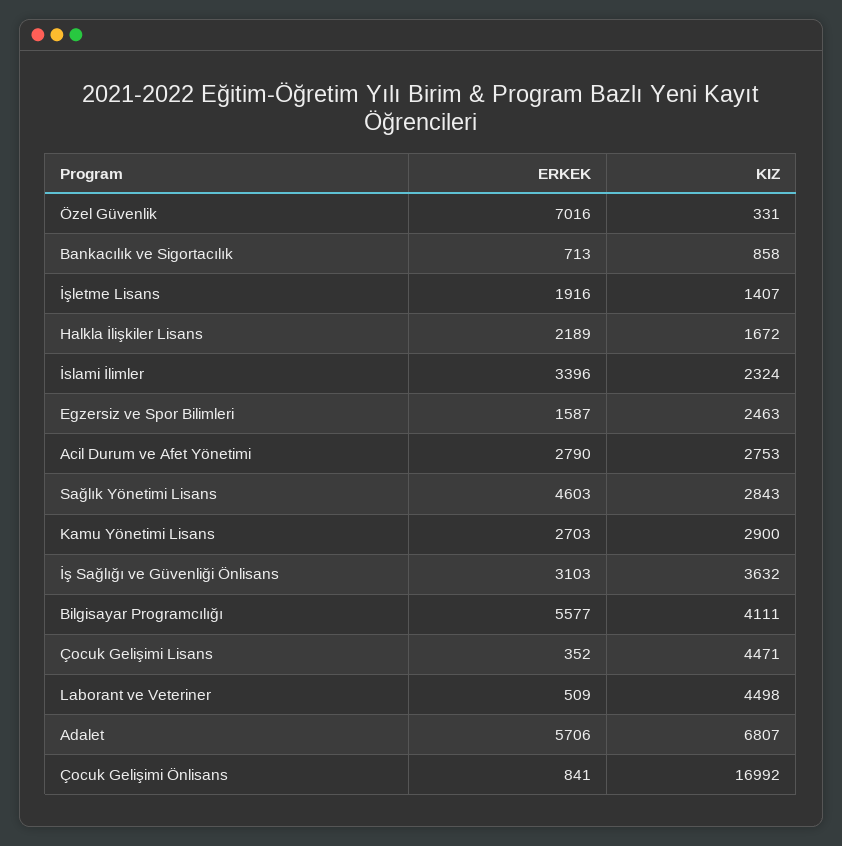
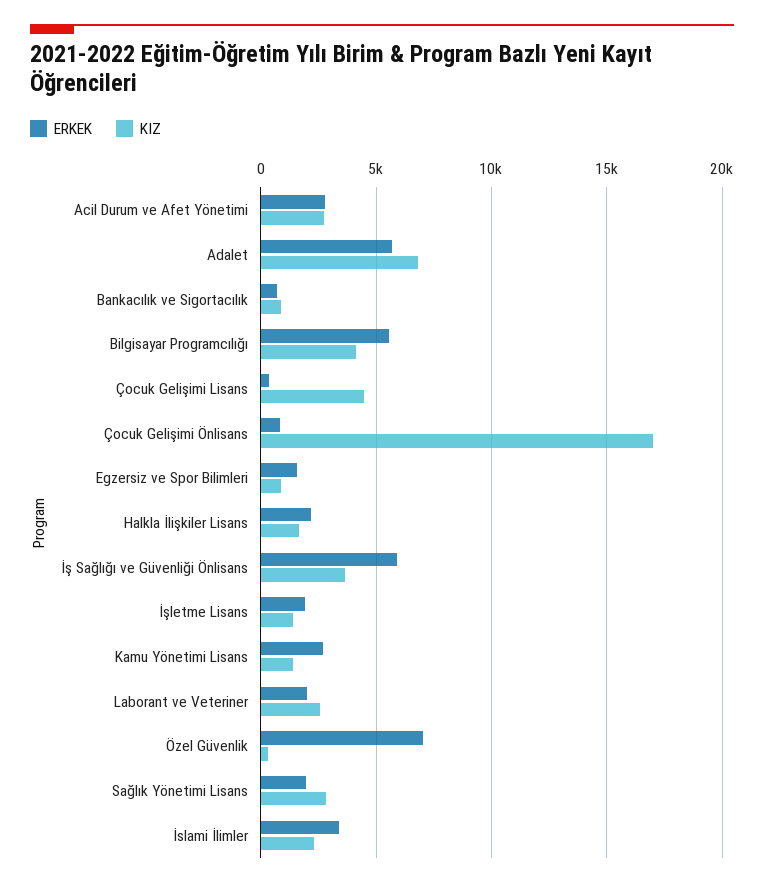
  {
    "ERKEK": {
      "Özel Güvenlik": 7016,
      "Bankacılık ve Sigortacılık": 713,
      "İşletme Lisans": 1916,
      "Halkla İlişkiler Lisans": 2189,
      "İslami İlimler": 3396,
      "Egzersiz ve Spor Bilimleri": 1587,
      "Acil Durum ve Afet Yönetimi": 2790,
-     "Sağlık Yönetimi Lisans": 4603,
+     "Sağlık Yönetimi Lisans": 2000,
      "Kamu Yönetimi Lisans": 2703,
-     "İş Sağlığı ve Güvenliği Önlisans": 3103,
+     "İş Sağlığı ve Güvenliği Önlisans": 6000,
      "Bilgisayar Programcılığı": 5577,
      "Çocuk Gelişimi Lisans": 352,
-     "Laborant ve Veteriner": 509,
+     "Laborant ve Veteriner": 2000,
      "Adalet": 5706,
      "Çocuk Gelişimi Önlisans": 841
    },
    "KIZ": {
      "Özel Güvenlik": 331,
      "Bankacılık ve Sigortacılık": 858,
      "İşletme Lisans": 1407,
      "Halkla İlişkiler Lisans": 1672,
      "İslami İlimler": 2324,
-     "Egzersiz ve Spor Bilimleri": 2463,
+     "Egzersiz ve Spor Bilimleri": 1000,
      "Acil Durum ve Afet Yönetimi": 2753,
      "Sağlık Yönetimi Lisans": 2843,
-     "Kamu Yönetimi Lisans": 2900,
+     "Kamu Yönetimi Lisans": 1500,
      "İş Sağlığı ve Güvenliği Önlisans": 3632,
      "Bilgisayar Programcılığı": 4111,
      "Çocuk Gelişimi Lisans": 4471,
-     "Laborant ve Veteriner": 4498,
+     "Laborant ve Veteriner": 2500,
      "Adalet": 6807,
      "Çocuk Gelişimi Önlisans": 16992
    }
  }

